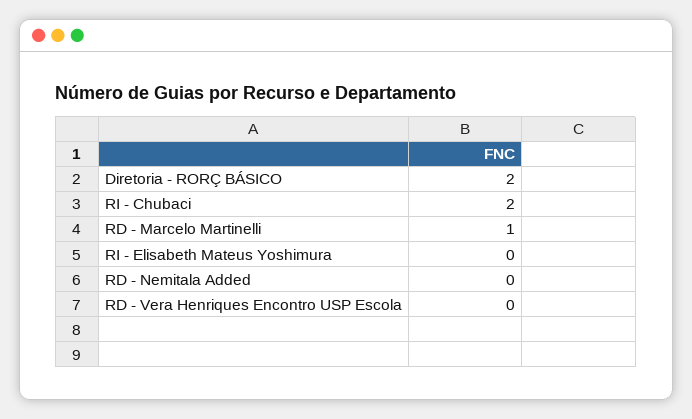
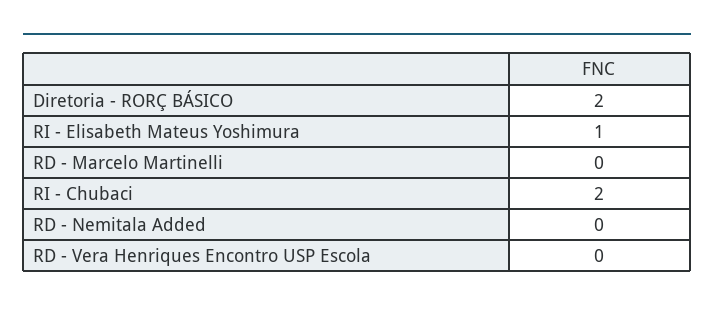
  {
    "Diretoria - RORÇ BÁSICO": 2,
    "RI - Chubaci": 2,
-   "RD - Marcelo Martinelli": 1,
+   "RD - Marcelo Martinelli": 0,
-   "RI - Elisabeth Mateus Yoshimura": 0,
+   "RI - Elisabeth Mateus Yoshimura": 1,
    "RD - Nemitala Added": 0,
    "RD - Vera Henriques Encontro USP Escola": 0
  }

